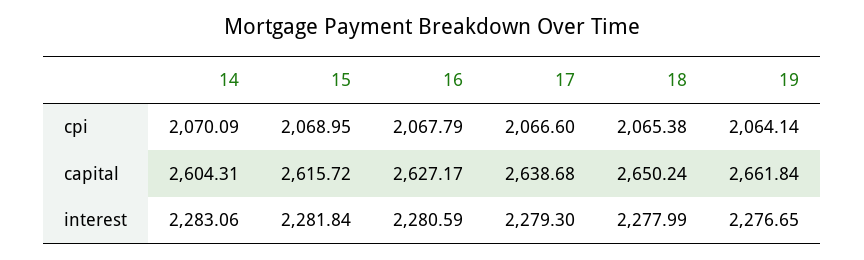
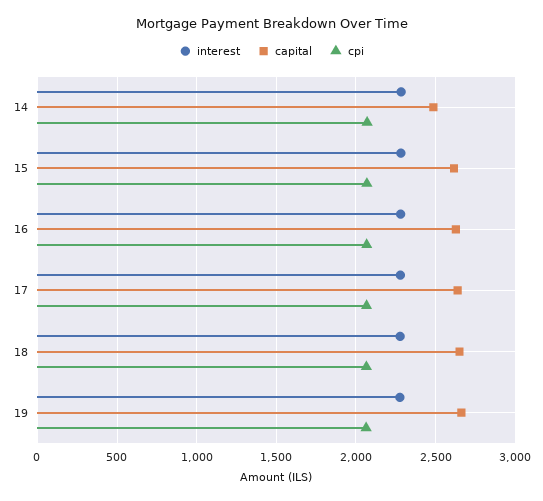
  {
    "cpi": {
      "14": 2070.09,
      "15": 2068.95,
      "16": 2067.79,
      "17": 2066.6,
      "18": 2065.38,
      "19": 2064.14
    },
    "capital": {
-     "14": 2604.31,
+     "14": 2500,
      "15": 2615.72,
      "16": 2627.17,
      "17": 2638.68,
      "18": 2650.24,
      "19": 2661.84
    },
    "interest": {
      "14": 2283.06,
      "15": 2281.84,
      "16": 2280.59,
      "17": 2279.3,
      "18": 2277.99,
      "19": 2276.65
    }
  }

